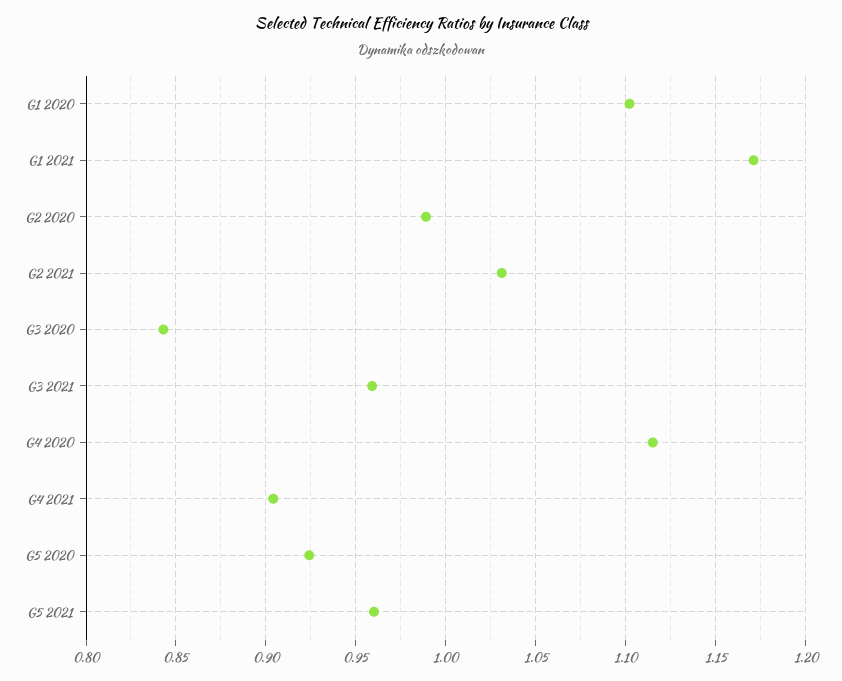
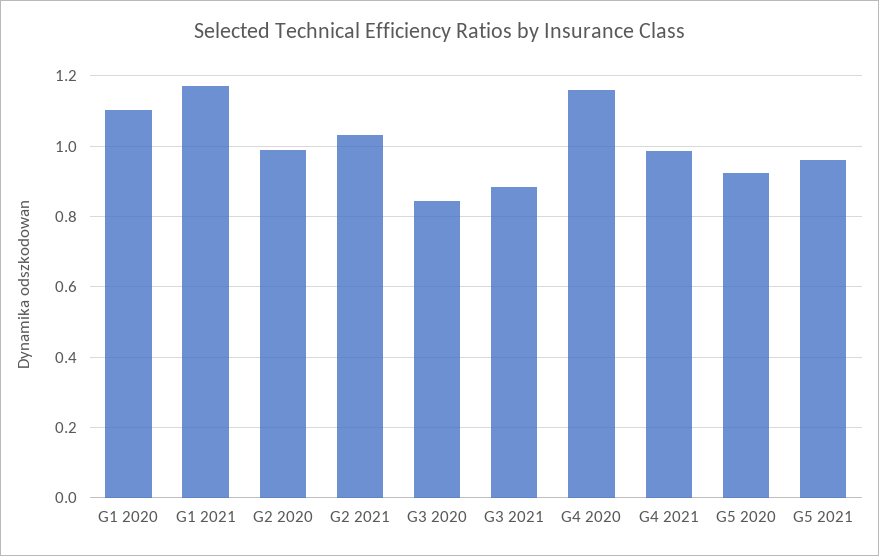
  {
    "G1 2020": 1.1,
    "G1 2021": 1.17,
    "G2 2020": 0.99,
    "G2 2021": 1.03,
    "G3 2020": 0.845,
-   "G3 2021": 0.96,
+   "G3 2021": 0.88,
-   "G4 2020": 1.115,
+   "G4 2020": 1.16,
-   "G4 2021": 0.905,
+   "G4 2021": 0.98,
    "G5 2020": 0.925,
    "G5 2021": 0.96
  }

